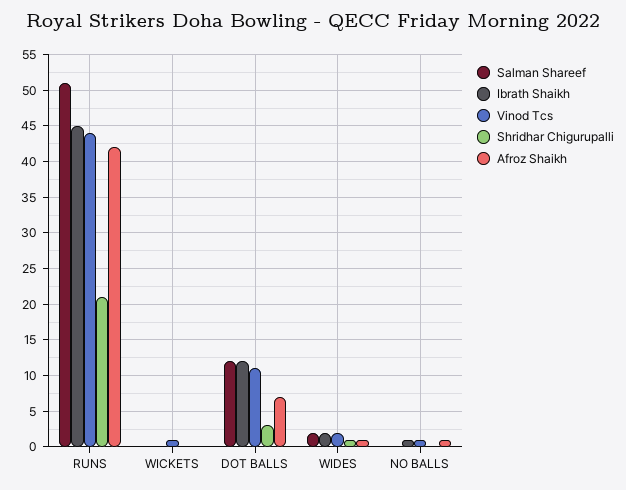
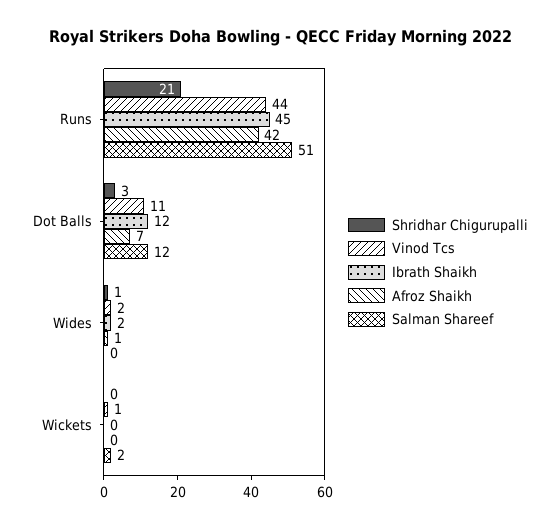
  {
    "Salman Shareef": {
      "RUNS": 51,
-     "WICKETS": 0,
+     "WICKETS": 2,
      "DOT BALLS": 12,
-     "WIDES": 2,
+     "WIDES": 0
-     "NO BALLS": 0
    },
    "Ibrath Shaikh": {
      "RUNS": 45,
      "WICKETS": 0,
      "DOT BALLS": 12,
-     "WIDES": 2,
+     "WIDES": 2
-     "NO BALLS": 1
    },
    "Vinod Tcs": {
      "RUNS": 44,
      "WICKETS": 1,
      "DOT BALLS": 11,
-     "WIDES": 2,
+     "WIDES": 2
-     "NO BALLS": 1
    },
    "Shridhar Chigurupalli": {
      "RUNS": 21,
      "WICKETS": 0,
      "DOT BALLS": 3,
-     "WIDES": 1,
+     "WIDES": 1
-     "NO BALLS": 0
    },
    "Afroz Shaikh": {
      "RUNS": 42,
      "WICKETS": 0,
      "DOT BALLS": 7,
-     "WIDES": 1,
+     "WIDES": 1
-     "NO BALLS": 1
    }
  }

